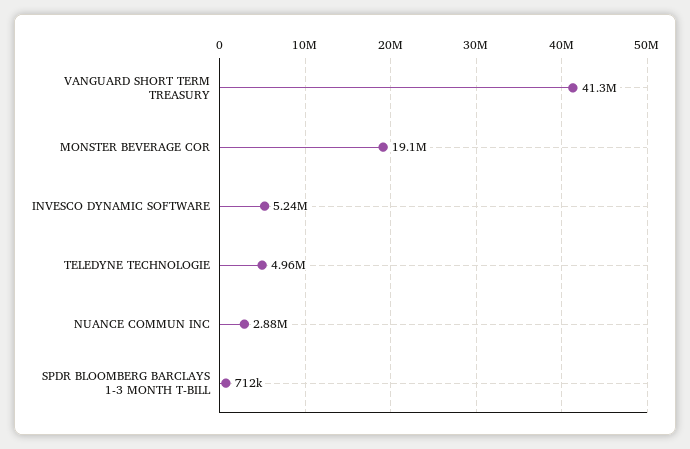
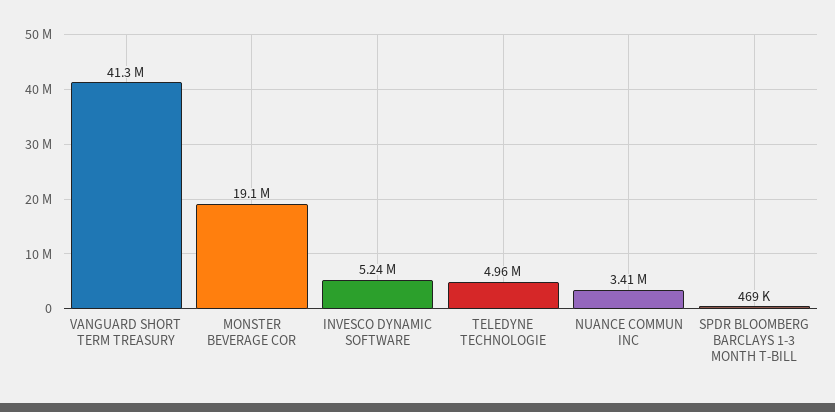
  {
    "VANGUARD SHORT TERM TREASURY": 41300000,
    "MONSTER BEVERAGE COR": 19100000,
    "INVESCO DYNAMIC SOFTWARE": 5240000,
    "TELEDYNE TECHNOLOGIE": 4960000,
-   "NUANCE COMMUN INC": 2880000,
+   "NUANCE COMMUN INC": 3410000,
-   "SPDR BLOOMBERG BARCLAYS 1-3 MONTH T-BILL": 712000
+   "SPDR BLOOMBERG BARCLAYS 1-3 MONTH T-BILL": 469000
  }

